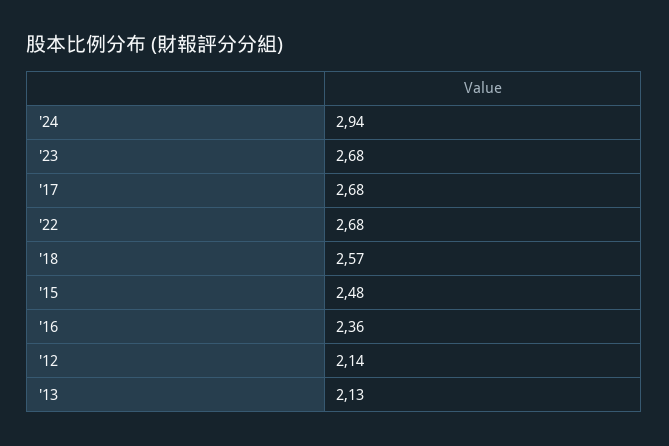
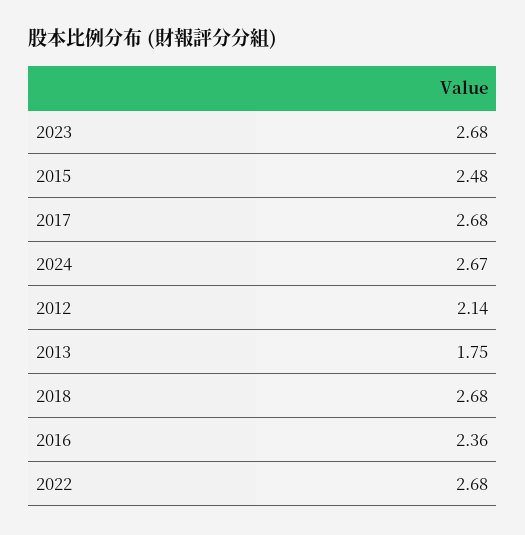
  {
-   "'24": 2.94,
+   "'24": 2.67,
    "'23": 2.68,
    "'17": 2.68,
    "'22": 2.68,
-   "'18": 2.57,
+   "'18": 2.68,
    "'15": 2.48,
    "'16": 2.36,
    "'12": 2.14,
-   "'13": 2.13
+   "'13": 1.75
  }

